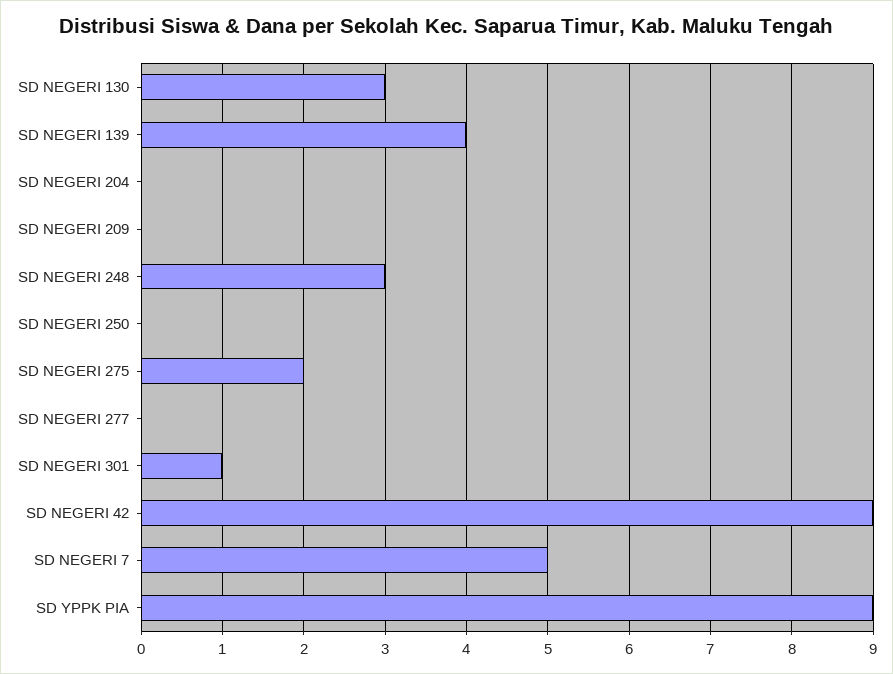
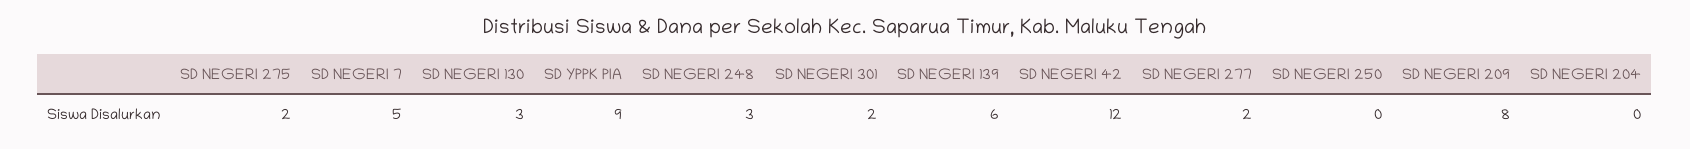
  {
    "SD NEGERI 130": 3,
-   "SD NEGERI 139": 4,
+   "SD NEGERI 139": 6,
    "SD NEGERI 204": 0,
-   "SD NEGERI 209": 0,
+   "SD NEGERI 209": 8,
    "SD NEGERI 248": 3,
    "SD NEGERI 250": 0,
    "SD NEGERI 275": 2,
-   "SD NEGERI 277": 0,
+   "SD NEGERI 277": 2,
-   "SD NEGERI 301": 1,
+   "SD NEGERI 301": 2,
-   "SD NEGERI 42": 9,
+   "SD NEGERI 42": 12,
    "SD NEGERI 7": 5,
    "SD YPPK PIA": 9
  }

